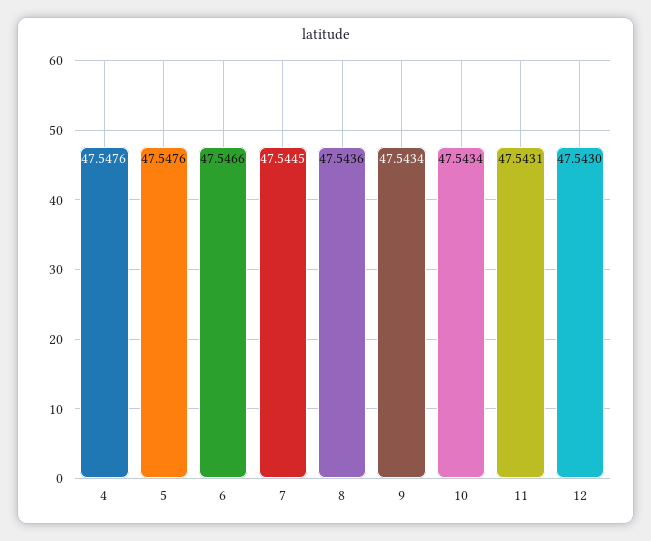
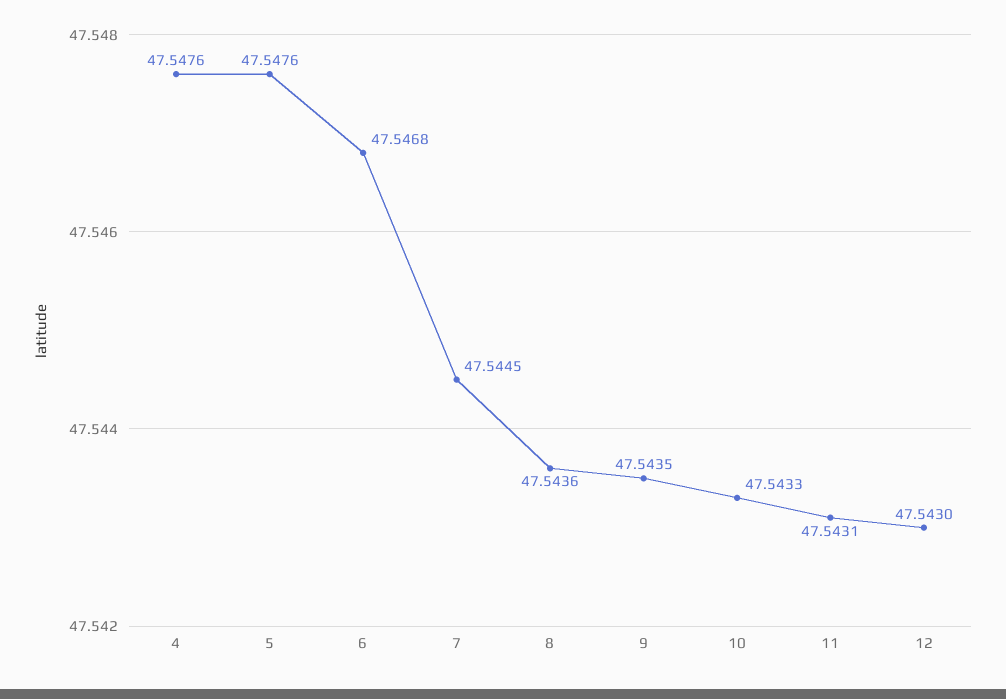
  {
    "4": 47.5476,
    "5": 47.5476,
-   "6": 47.5466,
+   "6": 47.5468,
    "7": 47.5445,
    "8": 47.5436,
-   "9": 47.5434,
+   "9": 47.5435,
-   "10": 47.5434,
+   "10": 47.5433,
    "11": 47.5431,
    "12": 47.543
  }

